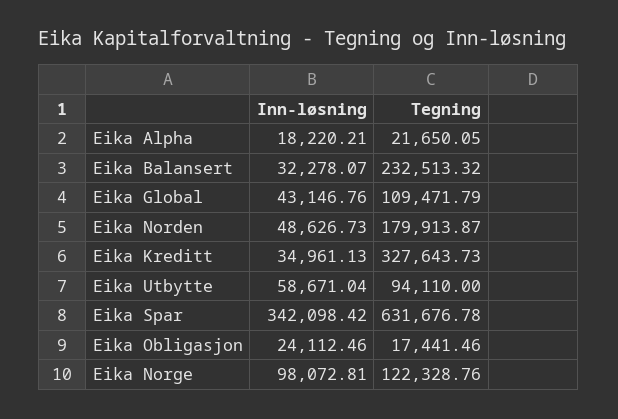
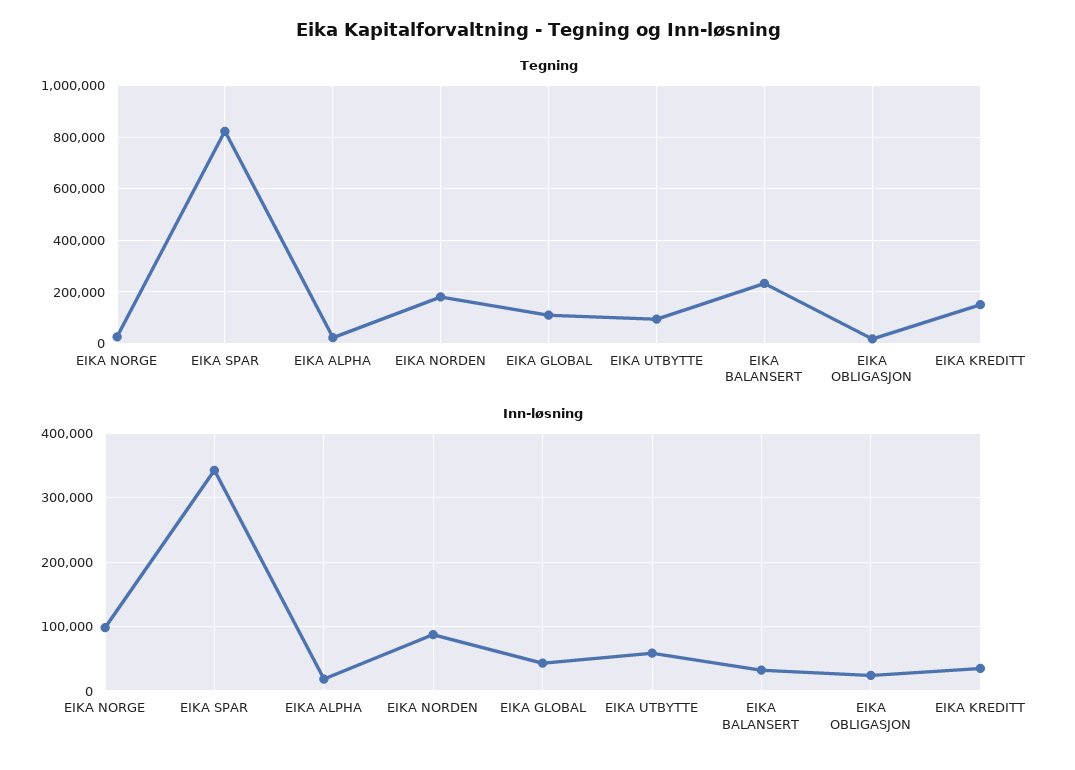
  {
    "Inn-løsning": {
      "Eika Alpha": 18220.21,
      "Eika Balansert": 32278.07,
      "Eika Global": 43146.76,
-     "Eika Norden": 48626.73,
+     "Eika Norden": 90000,
      "Eika Kreditt": 34961.13,
      "Eika Utbytte": 58671.04,
      "Eika Spar": 342098.42,
      "Eika Obligasjon": 24112.46,
      "Eika Norge": 98072.81
    },
    "Tegning": {
      "Eika Alpha": 21650.05,
      "Eika Balansert": 232513.32,
      "Eika Global": 109471.79,
      "Eika Norden": 179913.87,
-     "Eika Kreditt": 327643.73,
+     "Eika Kreditt": 150000,
      "Eika Utbytte": 94110,
-     "Eika Spar": 631676.78,
+     "Eika Spar": 825000,
      "Eika Obligasjon": 17441.46,
-     "Eika Norge": 122328.76
+     "Eika Norge": 25000
    }
  }

